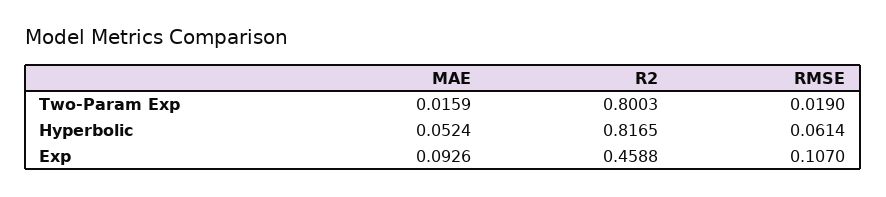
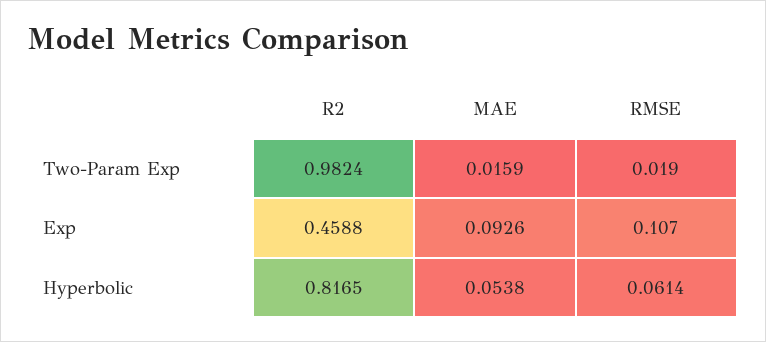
  {
    "MAE": {
      "Two-Param Exp": 0.0159,
-     "Hyperbolic": 0.0524,
+     "Hyperbolic": 0.0538,
      "Exp": 0.0926
    },
    "R2": {
-     "Two-Param Exp": 0.8003,
+     "Two-Param Exp": 0.9824,
      "Hyperbolic": 0.8165,
      "Exp": 0.4588
    },
    "RMSE": {
      "Two-Param Exp": 0.019,
      "Hyperbolic": 0.0614,
      "Exp": 0.107
    }
  }

